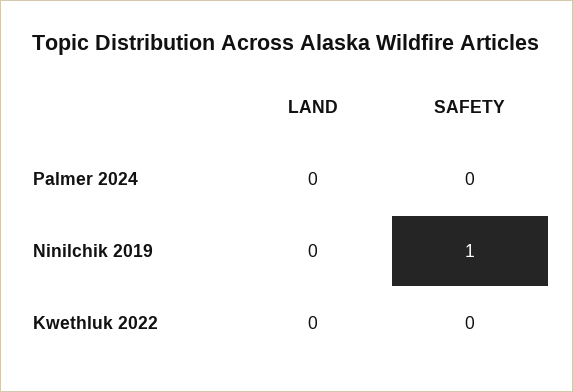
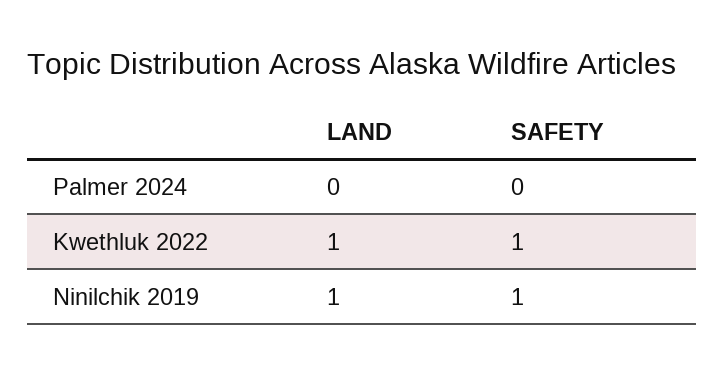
  {
    "LAND": {
      "Palmer 2024": 0,
-     "Ninilchik 2019": 0,
+     "Ninilchik 2019": 1,
-     "Kwethluk 2022": 0
+     "Kwethluk 2022": 1
    },
    "SAFETY": {
      "Palmer 2024": 0,
      "Ninilchik 2019": 1,
-     "Kwethluk 2022": 0
+     "Kwethluk 2022": 1
    }
  }

